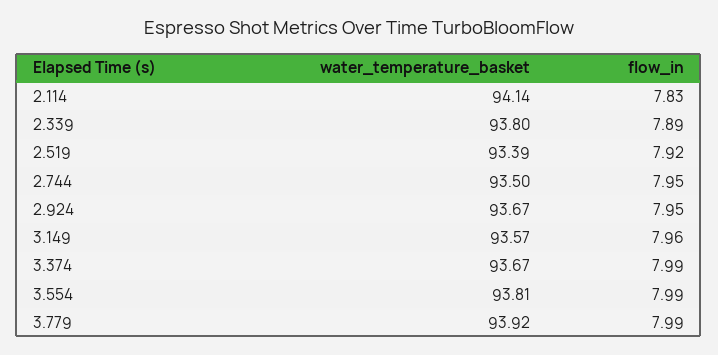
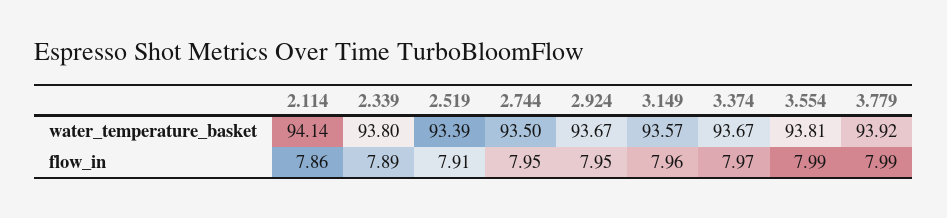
  {
    "water_temperature_basket": {
      "2.114": 94.14,
      "2.339": 93.8,
      "2.519": 93.39,
      "2.744": 93.5,
      "2.924": 93.67,
      "3.149": 93.57,
      "3.374": 93.67,
      "3.554": 93.81,
      "3.779": 93.92
    },
    "flow_in": {
-     "2.114": 7.83,
+     "2.114": 7.86,
      "2.339": 7.89,
-     "2.519": 7.92,
+     "2.519": 7.91,
      "2.744": 7.95,
      "2.924": 7.95,
      "3.149": 7.96,
-     "3.374": 7.99,
+     "3.374": 7.97,
      "3.554": 7.99,
      "3.779": 7.99
    }
  }

